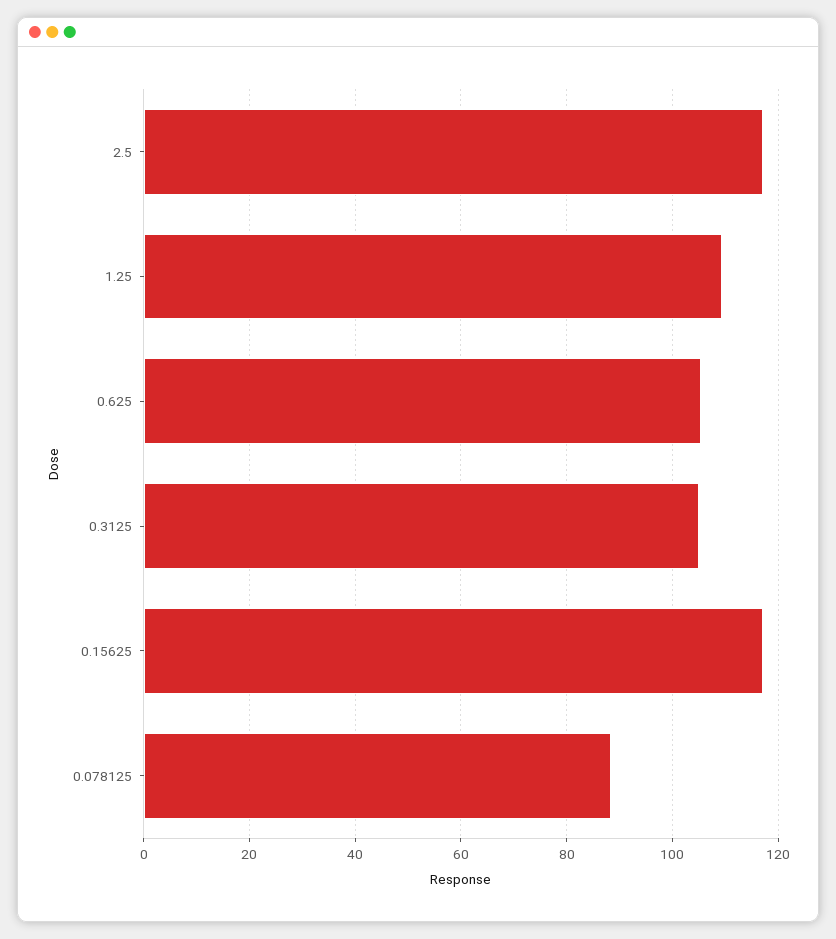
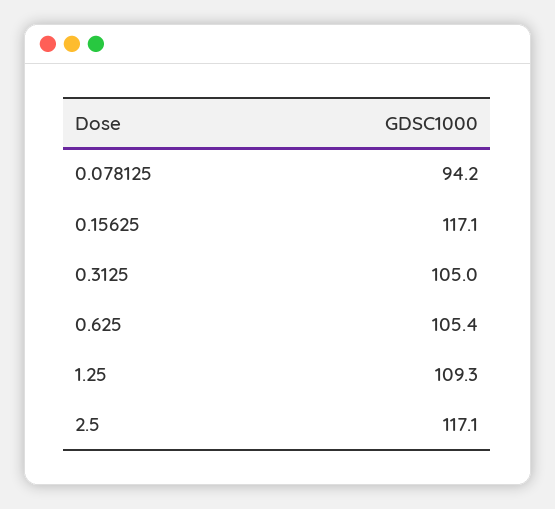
  {
    "2.5": 117.1,
    "1.25": 109.3,
    "0.625": 105.4,
    "0.3125": 105,
    "0.15625": 117.1,
-   "0.078125": 88
+   "0.078125": 94.2
  }

